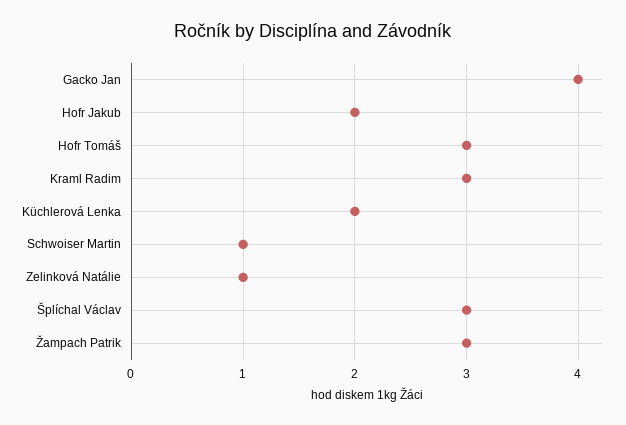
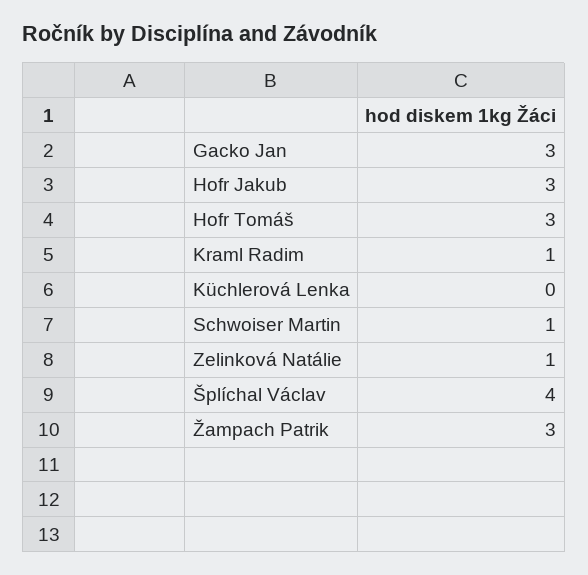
  {
-   "Gacko Jan": 4,
+   "Gacko Jan": 3,
-   "Hofr Jakub": 2,
+   "Hofr Jakub": 3,
    "Hofr Tomáš": 3,
-   "Kraml Radim": 3,
+   "Kraml Radim": 1,
-   "Küchlerová Lenka": 2,
+   "Küchlerová Lenka": 0,
    "Schwoiser Martin": 1,
    "Zelinková Natálie": 1,
-   "Šplíchal Václav": 3,
+   "Šplíchal Václav": 4,
    "Žampach Patrik": 3
  }

